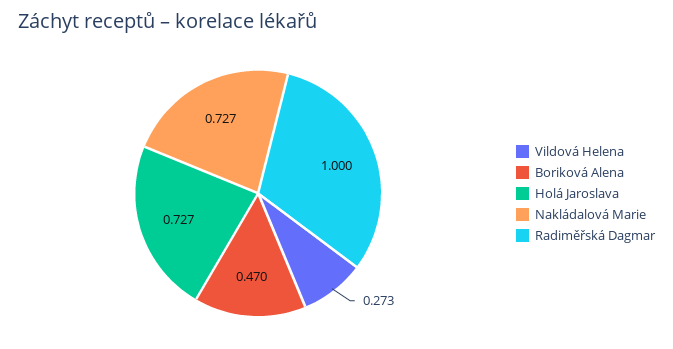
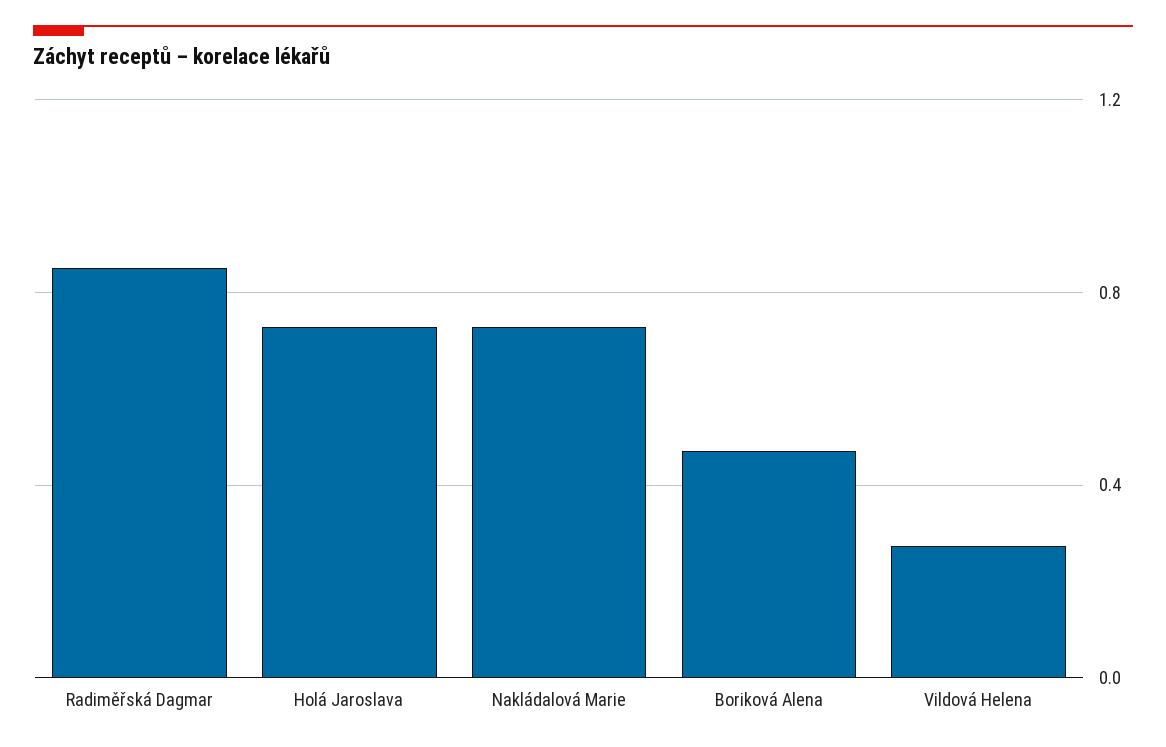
  {
    "Vildová Helena": 0.273,
    "Boriková Alena": 0.47,
    "Holá Jaroslava": 0.727,
    "Nakládalová Marie": 0.727,
-   "Radiměřská Dagmar": 1
+   "Radiměřská Dagmar": 0.85
  }

